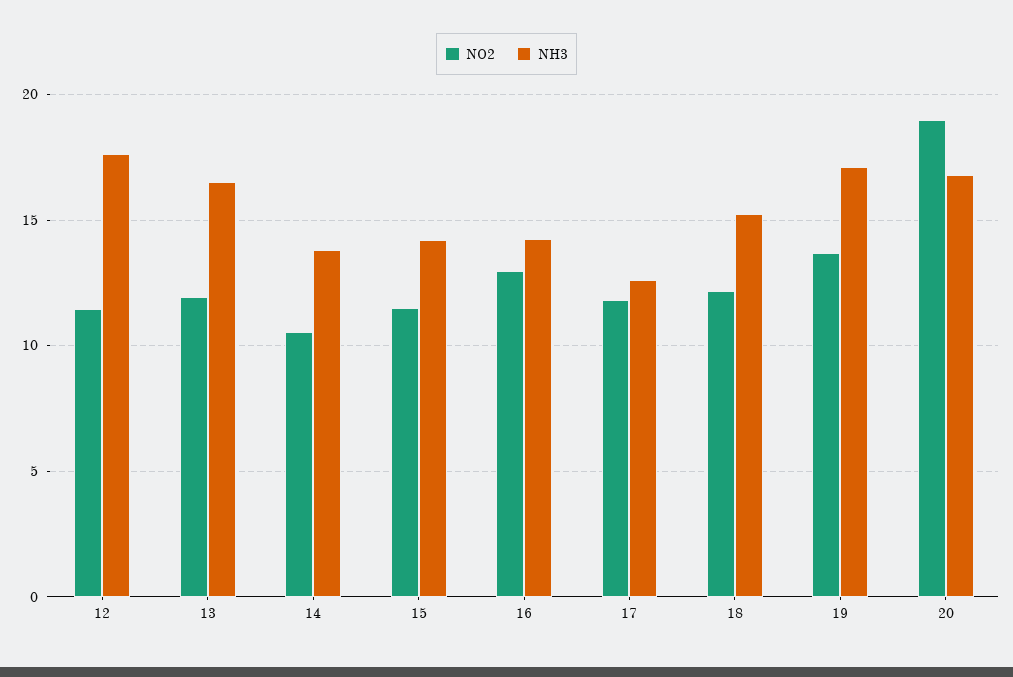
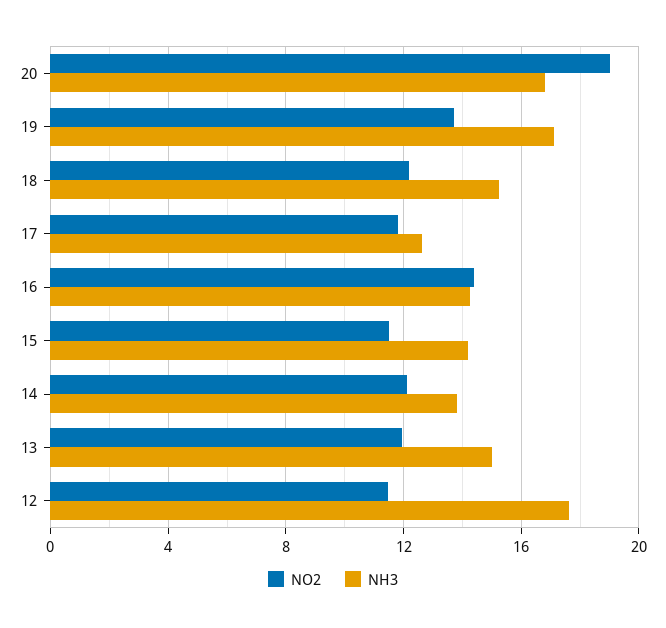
  {
    "NO2": {
      "12": 11.5,
      "13": 12,
-     "14": 10.5,
+     "14": 12,
      "15": 11.5,
-     "16": 13,
+     "16": 14.5,
      "17": 12,
      "18": 12,
      "19": 13.5,
      "20": 19
    },
    "NH3": {
      "12": 17.5,
-     "13": 16.5,
+     "13": 15,
      "14": 14,
      "15": 14,
      "16": 14.5,
      "17": 12.5,
      "18": 15,
      "19": 17,
      "20": 17
    }
  }

